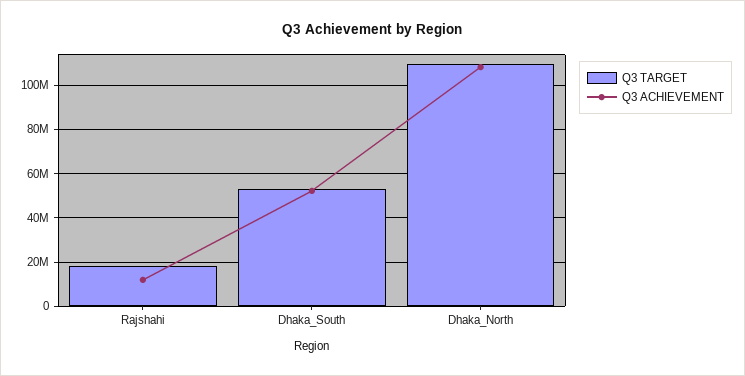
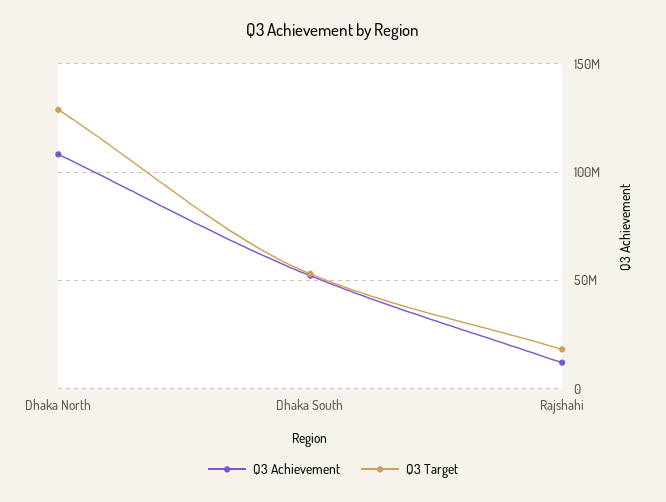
  {
    "Q3 TARGET": {
      "Rajshahi": 20000000,
      "Dhaka_South": 55000000,
-     "Dhaka_North": 110000000
+     "Dhaka_North": 130000000
    },
    "Q3 ACHIEVEMENT": {
      "Rajshahi": 10000000,
      "Dhaka_South": 50000000,
      "Dhaka_North": 110000000
    }
  }

